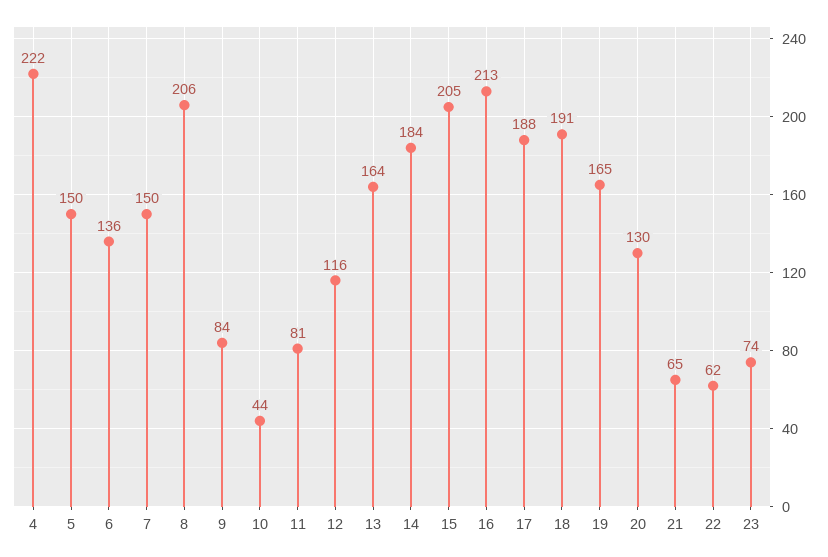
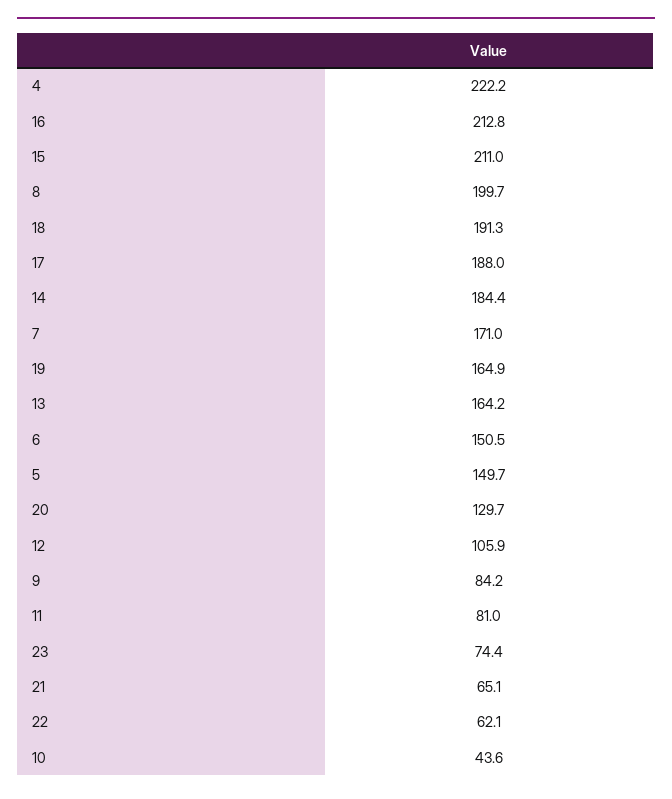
  {
    "4": 222.2,
    "5": 149.7,
-   "6": 136,
+   "6": 150.5,
-   "7": 150,
+   "7": 171,
-   "8": 206,
+   "8": 199.7,
    "9": 84.2,
    "10": 43.6,
    "11": 81,
-   "12": 116,
+   "12": 105.9,
    "13": 164.2,
    "14": 184.4,
-   "15": 205,
+   "15": 211,
    "16": 212.8,
    "17": 188,
    "18": 191.3,
    "19": 164.9,
    "20": 129.7,
    "21": 65.1,
    "22": 62.1,
    "23": 74.4
  }

